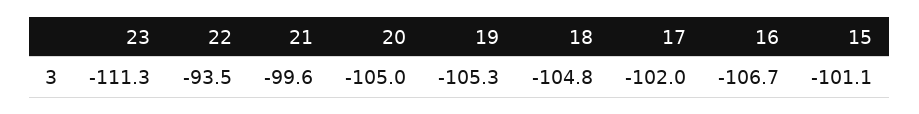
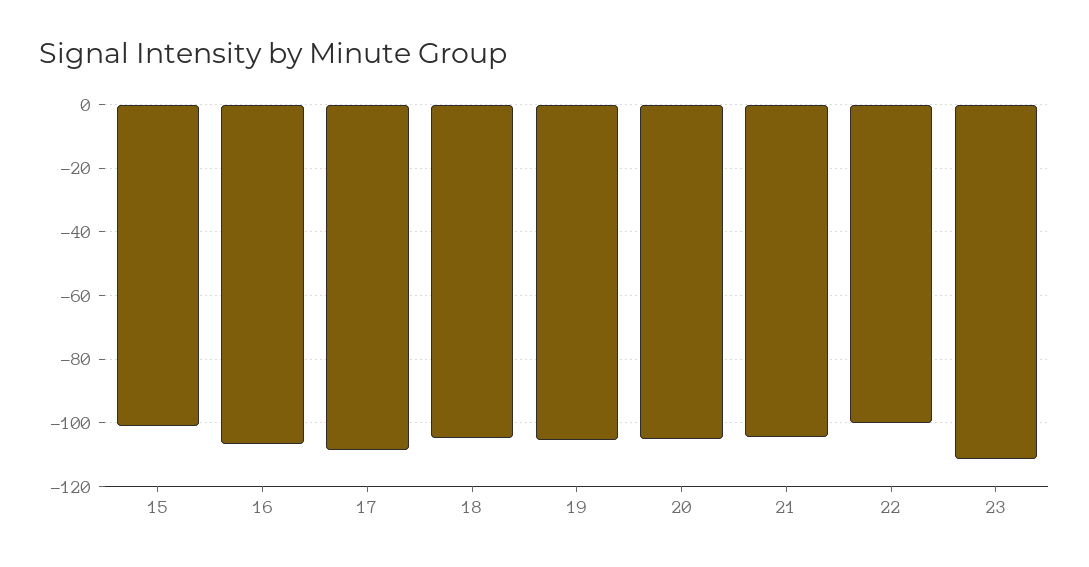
  {
    "23": -111.3,
-   "22": -93.5,
+   "22": -100,
-   "21": -99.6,
+   "21": -104,
    "20": -105,
    "19": -105.3,
    "18": -104.8,
-   "17": -102,
+   "17": -108,
    "16": -106.7,
    "15": -101.1
  }

